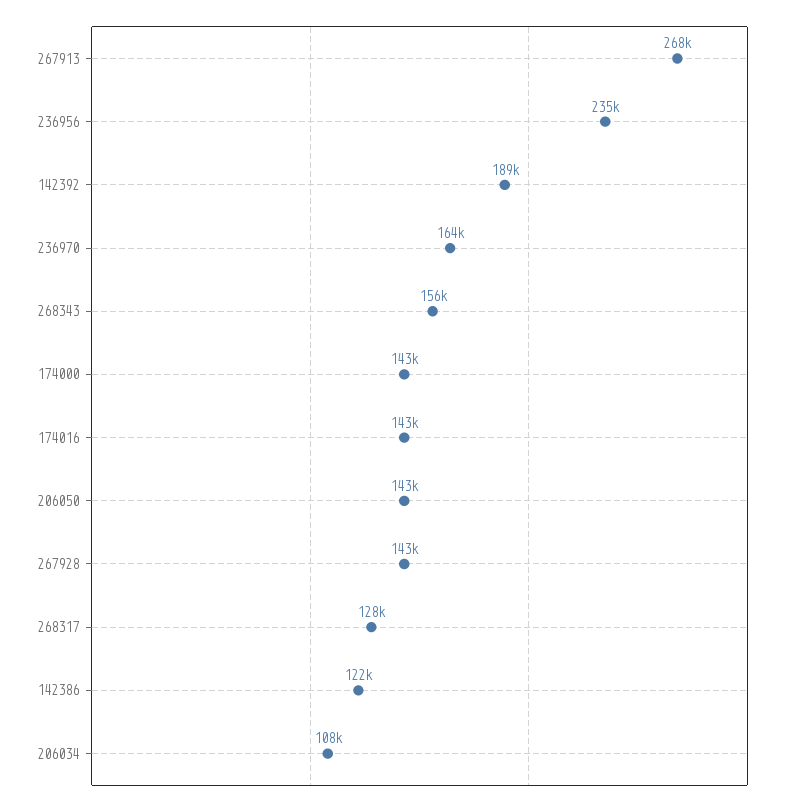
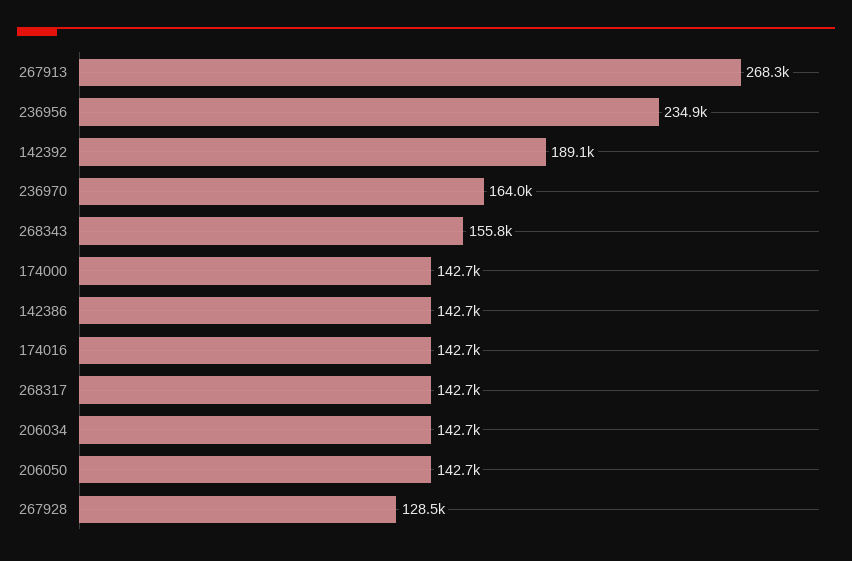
  {
    "267913": 268300,
    "236956": 234900,
    "142392": 189100,
    "236970": 164000,
    "268343": 155800,
    "174000": 142700,
    "174016": 142700,
    "206050": 142700,
-   "267928": 143000,
+   "267928": 128500,
-   "268317": 128000,
+   "268317": 142700,
-   "142386": 122000,
+   "142386": 142700,
-   "206034": 108000
+   "206034": 142700
  }

